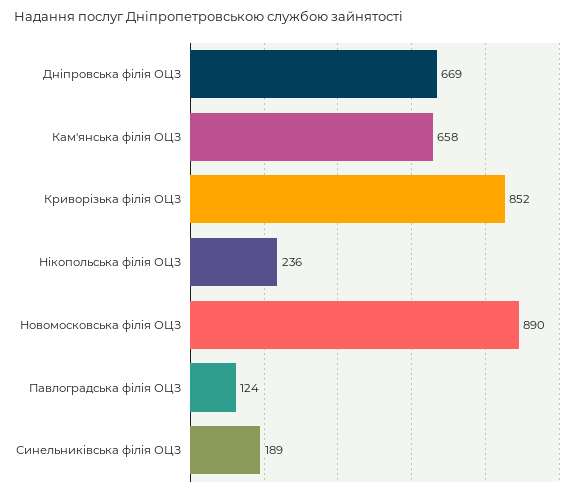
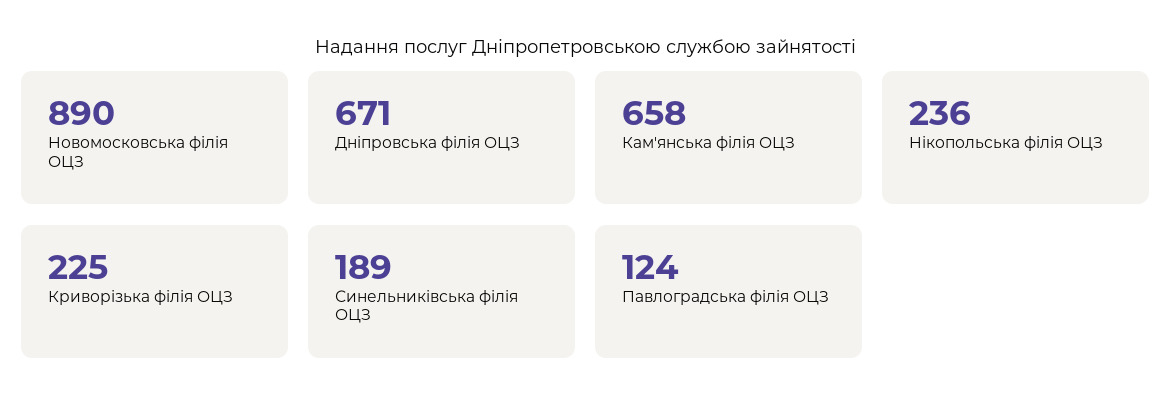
  {
-   "Дніпровська філія ОЦЗ": 669,
+   "Дніпровська філія ОЦЗ": 671,
    "Кам'янська філія ОЦЗ": 658,
-   "Криворізька філія ОЦЗ": 852,
+   "Криворізька філія ОЦЗ": 225,
    "Нікопольська філія ОЦЗ": 236,
    "Новомосковська філія ОЦЗ": 890,
    "Павлоградська філія ОЦЗ": 124,
    "Синельниківська філія ОЦЗ": 189
  }

